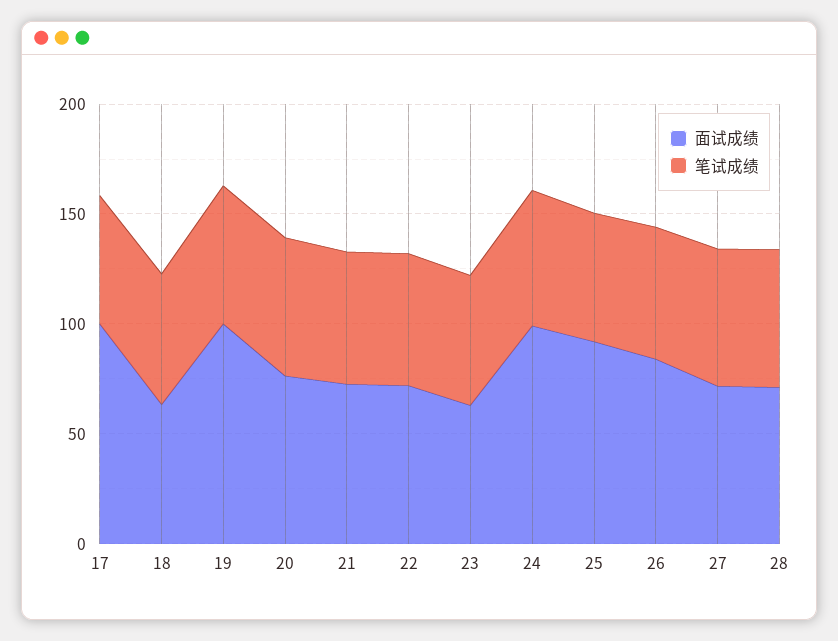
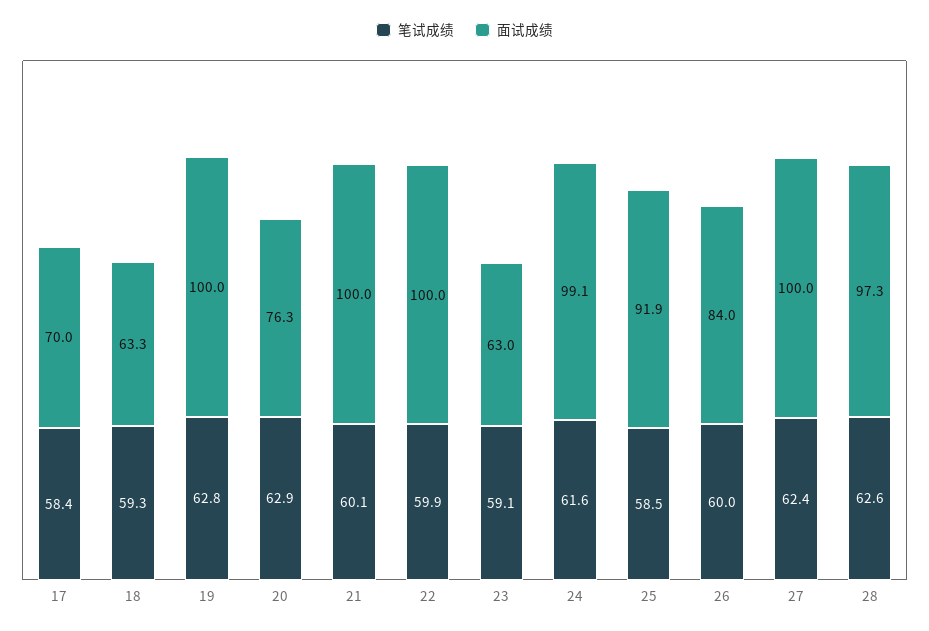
  {
    "面试成绩": {
-     "17": 100,
+     "17": 70,
      "18": 63.3,
      "19": 100,
      "20": 76.3,
-     "21": 70,
+     "21": 100,
-     "22": 70,
+     "22": 100,
      "23": 63,
      "24": 99.1,
      "25": 91.9,
      "26": 84,
-     "27": 70,
+     "27": 100,
-     "28": 70
+     "28": 97.3
    },
    "笔试成绩": {
      "17": 58.4,
      "18": 59.3,
      "19": 62.8,
      "20": 62.9,
      "21": 60.1,
      "22": 59.9,
      "23": 59.1,
      "24": 61.6,
      "25": 58.5,
      "26": 60,
      "27": 62.4,
      "28": 62.6
    }
  }

